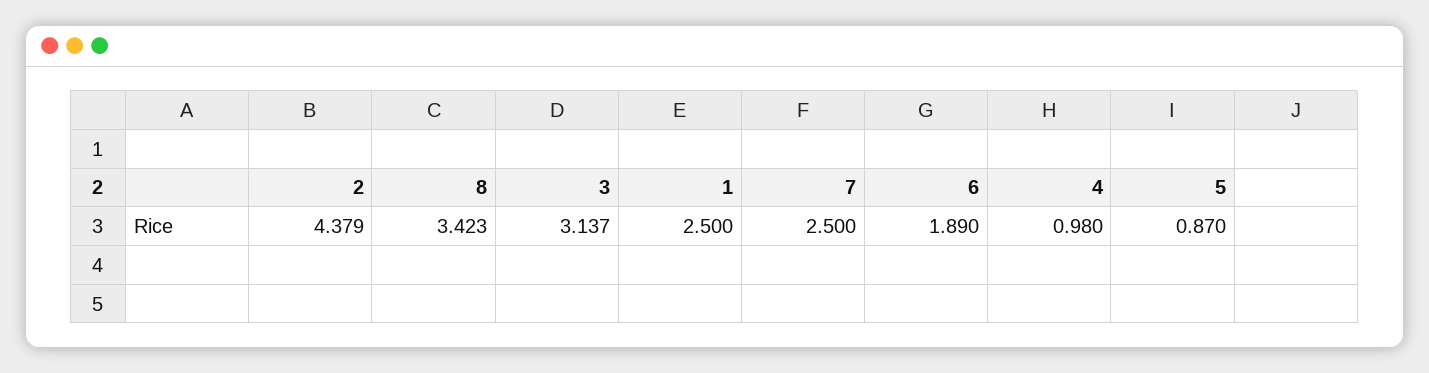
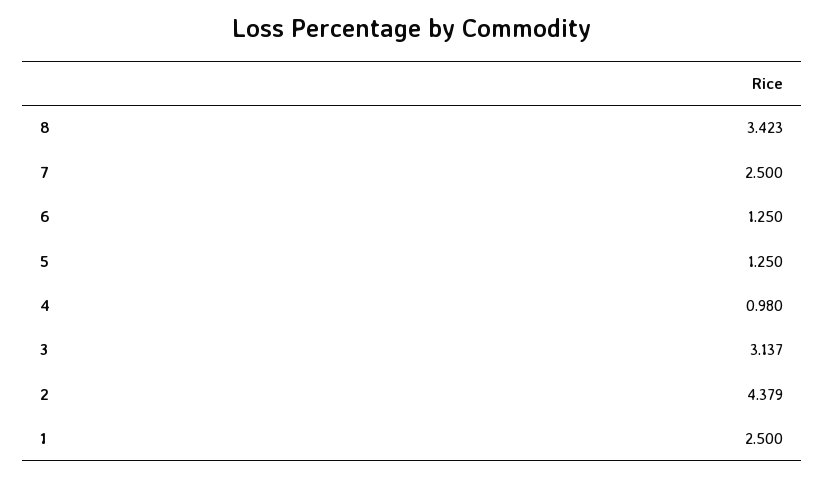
  {
    "2": 4.379,
    "8": 3.423,
    "3": 3.137,
    "1": 2.5,
    "7": 2.5,
-   "6": 1.89,
+   "6": 1.25,
    "4": 0.98,
-   "5": 0.87
+   "5": 1.25
  }

